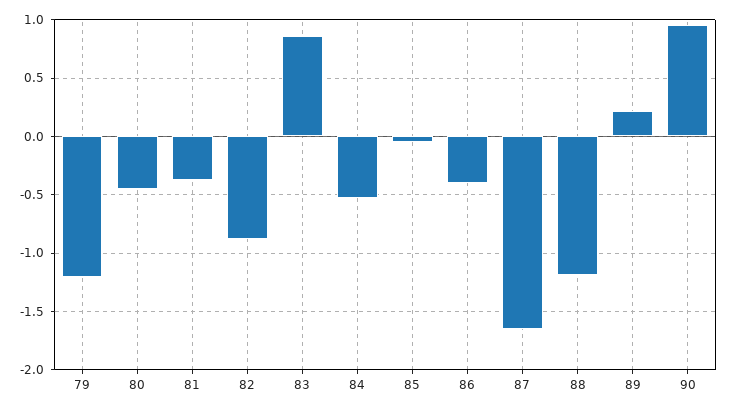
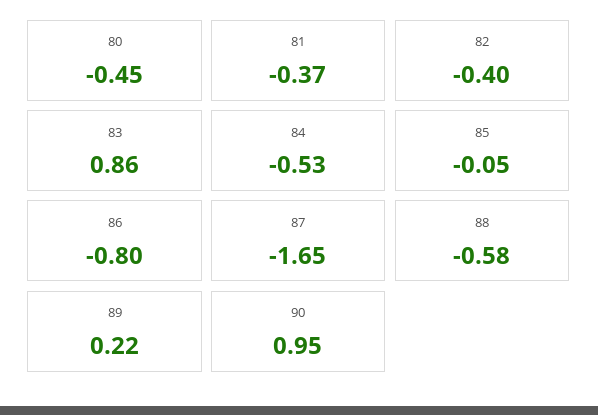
  {
-   "79": -1.2,
    "80": -0.45,
    "81": -0.37,
-   "82": -0.9,
+   "82": -0.4,
    "83": 0.86,
    "84": -0.53,
    "85": -0.05,
-   "86": -0.4,
+   "86": -0.8,
    "87": -1.65,
-   "88": -1.2,
+   "88": -0.58,
    "89": 0.22,
    "90": 0.95
  }

